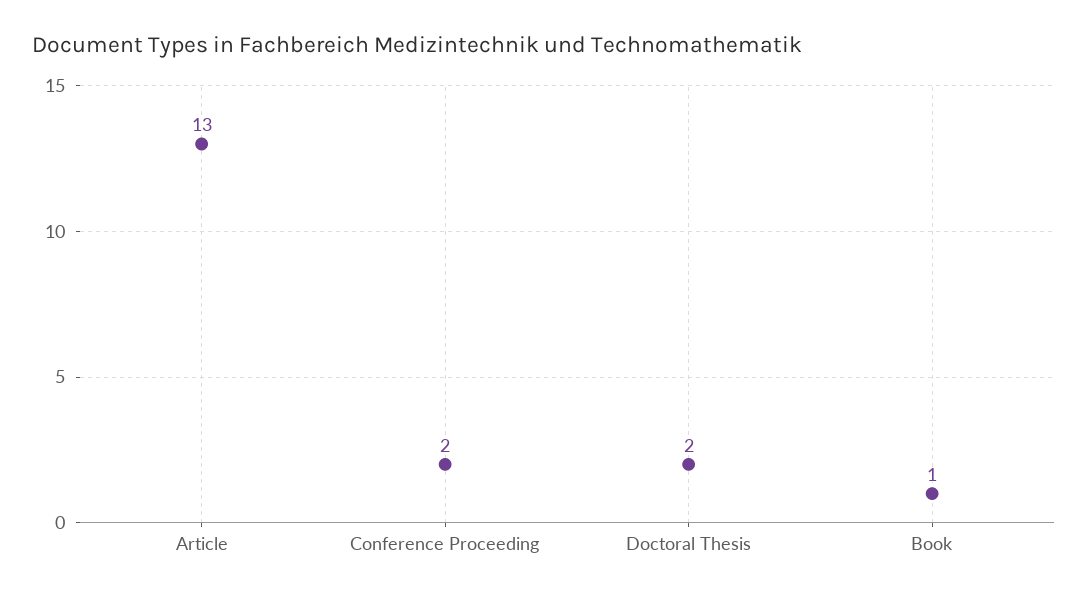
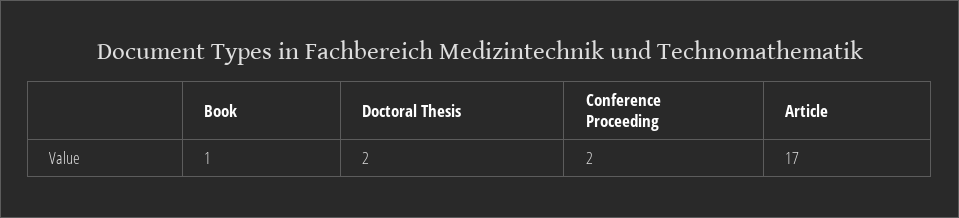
  {
-   "Article": 13,
+   "Article": 17,
    "Conference Proceeding": 2,
    "Doctoral Thesis": 2,
    "Book": 1
  }

